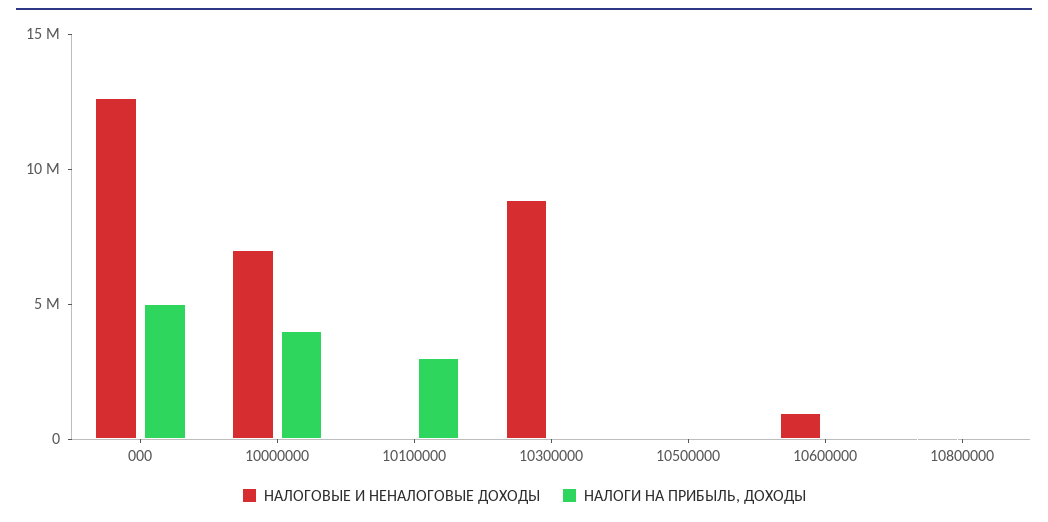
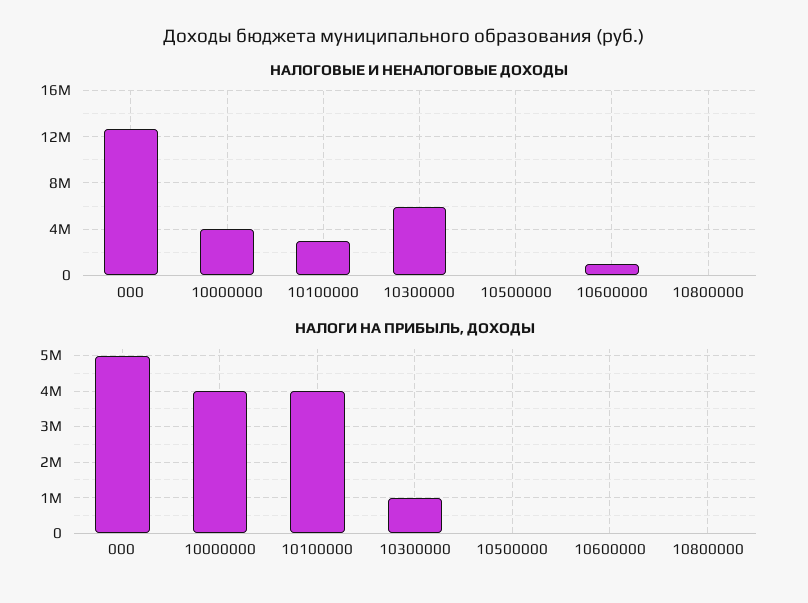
  {
    "НАЛОГОВЫЕ И НЕНАЛОГОВЫЕ ДОХОДЫ": {
      "000": 13000000,
-     "10000000": 7000000,
+     "10000000": 4000000,
-     "10100000": 0,
+     "10100000": 3000000,
-     "10300000": 9000000,
+     "10300000": 6000000,
      "10500000": 0,
      "10600000": 1000000,
      "10800000": 0
    },
    "НАЛОГИ НА ПРИБЫЛЬ, ДОХОДЫ": {
      "000": 5000000,
      "10000000": 4000000,
-     "10100000": 3000000,
+     "10100000": 4000000,
-     "10300000": 0,
+     "10300000": 1000000,
      "10500000": 0,
      "10600000": 0,
      "10800000": 0
    }
  }

